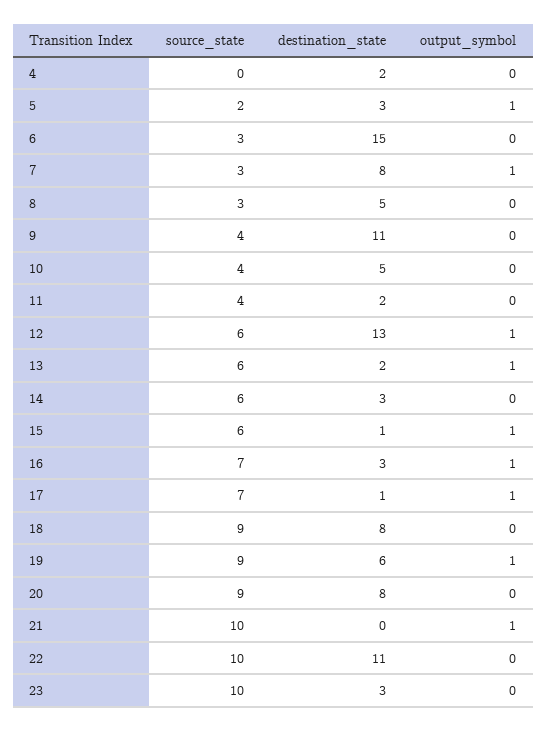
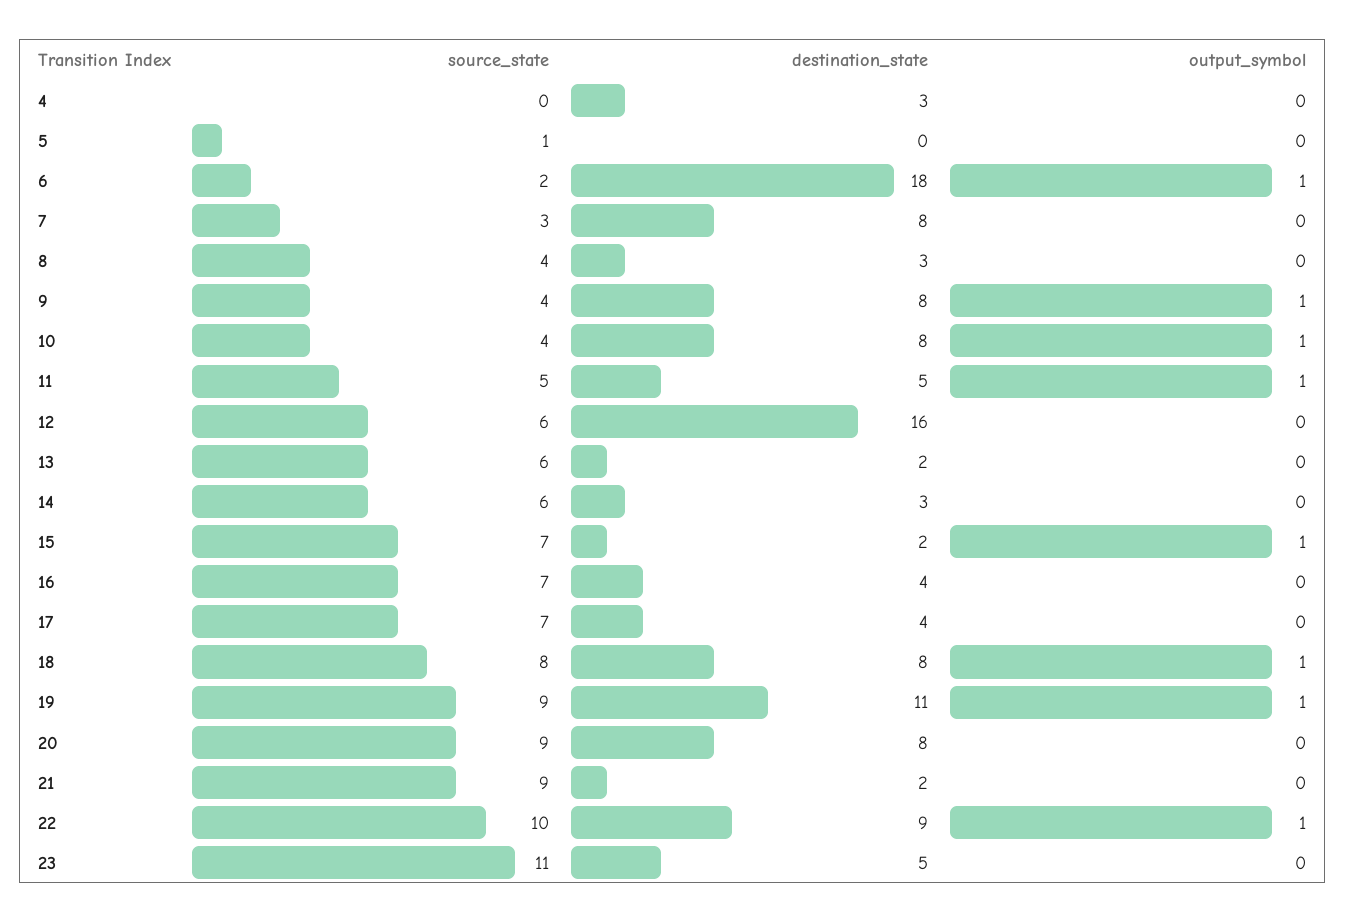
  {
    "source_state": {
      "4": 0,
-     "5": 2,
+     "5": 1,
-     "6": 3,
+     "6": 2,
      "7": 3,
-     "8": 3,
+     "8": 4,
      "9": 4,
      "10": 4,
-     "11": 4,
+     "11": 5,
      "12": 6,
      "13": 6,
      "14": 6,
-     "15": 6,
+     "15": 7,
      "16": 7,
      "17": 7,
-     "18": 9,
+     "18": 8,
      "19": 9,
      "20": 9,
-     "21": 10,
+     "21": 9,
      "22": 10,
-     "23": 10
+     "23": 11
    },
    "destination_state": {
-     "4": 2,
+     "4": 3,
-     "5": 3,
+     "5": 0,
-     "6": 15,
+     "6": 18,
      "7": 8,
-     "8": 5,
+     "8": 3,
-     "9": 11,
+     "9": 8,
-     "10": 5,
+     "10": 8,
-     "11": 2,
+     "11": 5,
-     "12": 13,
+     "12": 16,
      "13": 2,
      "14": 3,
-     "15": 1,
+     "15": 2,
-     "16": 3,
+     "16": 4,
-     "17": 1,
+     "17": 4,
      "18": 8,
-     "19": 6,
+     "19": 11,
      "20": 8,
-     "21": 0,
+     "21": 2,
-     "22": 11,
+     "22": 9,
-     "23": 3
+     "23": 5
    },
    "output_symbol": {
      "4": 0,
-     "5": 1,
+     "5": 0,
-     "6": 0,
+     "6": 1,
-     "7": 1,
+     "7": 0,
      "8": 0,
-     "9": 0,
+     "9": 1,
-     "10": 0,
+     "10": 1,
-     "11": 0,
+     "11": 1,
-     "12": 1,
+     "12": 0,
-     "13": 1,
+     "13": 0,
      "14": 0,
      "15": 1,
-     "16": 1,
+     "16": 0,
-     "17": 1,
+     "17": 0,
-     "18": 0,
+     "18": 1,
      "19": 1,
      "20": 0,
-     "21": 1,
+     "21": 0,
-     "22": 0,
+     "22": 1,
      "23": 0
    }
  }

